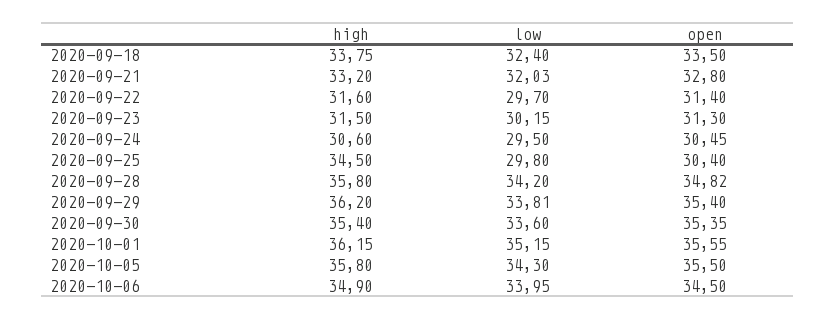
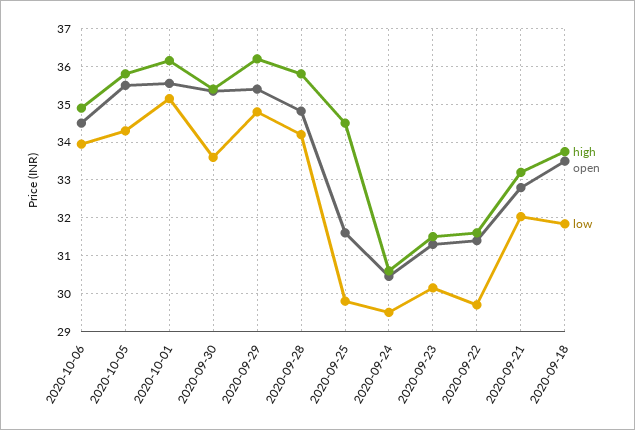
  {
    "high": {
      "2020-09-18": 33.75,
      "2020-09-21": 33.2,
      "2020-09-22": 31.6,
      "2020-09-23": 31.5,
      "2020-09-24": 30.6,
      "2020-09-25": 34.5,
      "2020-09-28": 35.8,
      "2020-09-29": 36.2,
      "2020-09-30": 35.4,
      "2020-10-01": 36.15,
      "2020-10-05": 35.8,
      "2020-10-06": 34.9
    },
    "low": {
-     "2020-09-18": 32.4,
+     "2020-09-18": 31.8,
      "2020-09-21": 32.03,
      "2020-09-22": 29.7,
      "2020-09-23": 30.15,
      "2020-09-24": 29.5,
      "2020-09-25": 29.8,
      "2020-09-28": 34.2,
-     "2020-09-29": 33.81,
+     "2020-09-29": 34.8,
      "2020-09-30": 33.6,
      "2020-10-01": 35.15,
      "2020-10-05": 34.3,
      "2020-10-06": 33.95
    },
    "open": {
      "2020-09-18": 33.5,
      "2020-09-21": 32.8,
      "2020-09-22": 31.4,
      "2020-09-23": 31.3,
      "2020-09-24": 30.45,
-     "2020-09-25": 30.4,
+     "2020-09-25": 31.6,
      "2020-09-28": 34.82,
      "2020-09-29": 35.4,
      "2020-09-30": 35.35,
      "2020-10-01": 35.55,
      "2020-10-05": 35.5,
      "2020-10-06": 34.5
    }
  }

